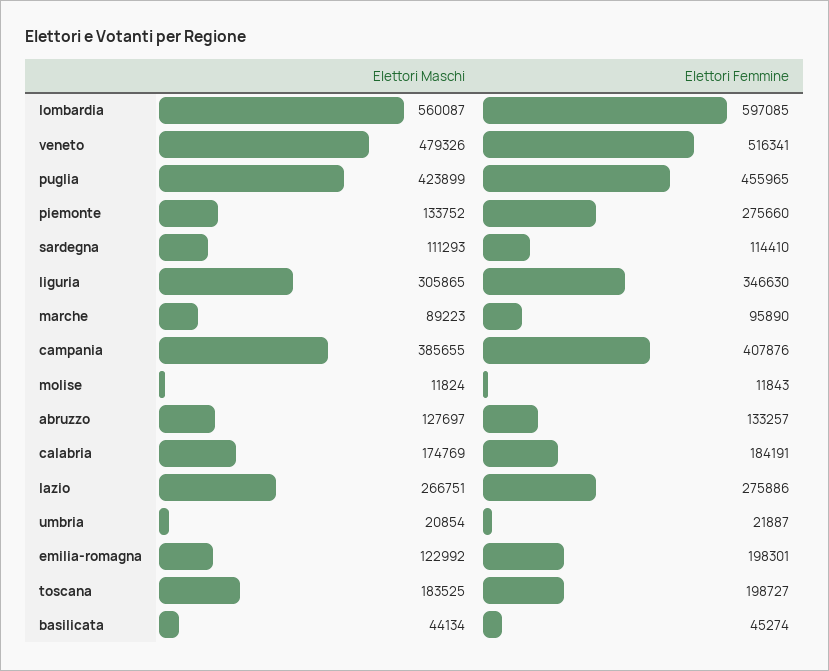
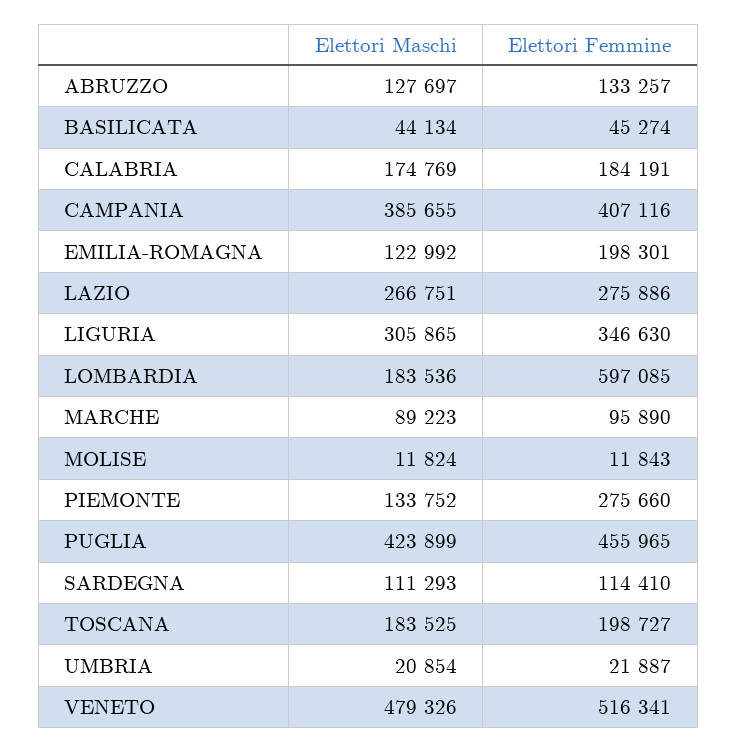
  {
    "Elettori Maschi": {
-     "lombardia": 560087,
+     "lombardia": 183536,
      "veneto": 479326,
      "puglia": 423899,
      "piemonte": 133752,
      "sardegna": 111293,
      "liguria": 305865,
      "marche": 89223,
      "campania": 385655,
      "molise": 11824,
      "abruzzo": 127697,
      "calabria": 174769,
      "lazio": 266751,
      "umbria": 20854,
      "emilia-romagna": 122992,
      "toscana": 183525,
      "basilicata": 44134
    },
    "Elettori Femmine": {
      "lombardia": 597085,
      "veneto": 516341,
      "puglia": 455965,
      "piemonte": 275660,
      "sardegna": 114410,
      "liguria": 346630,
      "marche": 95890,
-     "campania": 407876,
+     "campania": 407116,
      "molise": 11843,
      "abruzzo": 133257,
      "calabria": 184191,
      "lazio": 275886,
      "umbria": 21887,
      "emilia-romagna": 198301,
      "toscana": 198727,
      "basilicata": 45274
    }
  }

